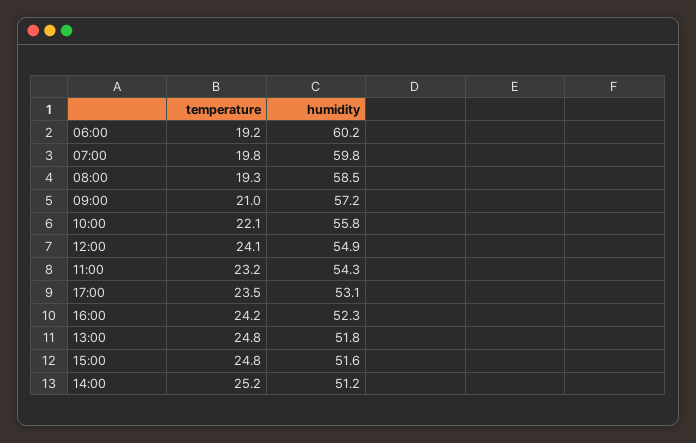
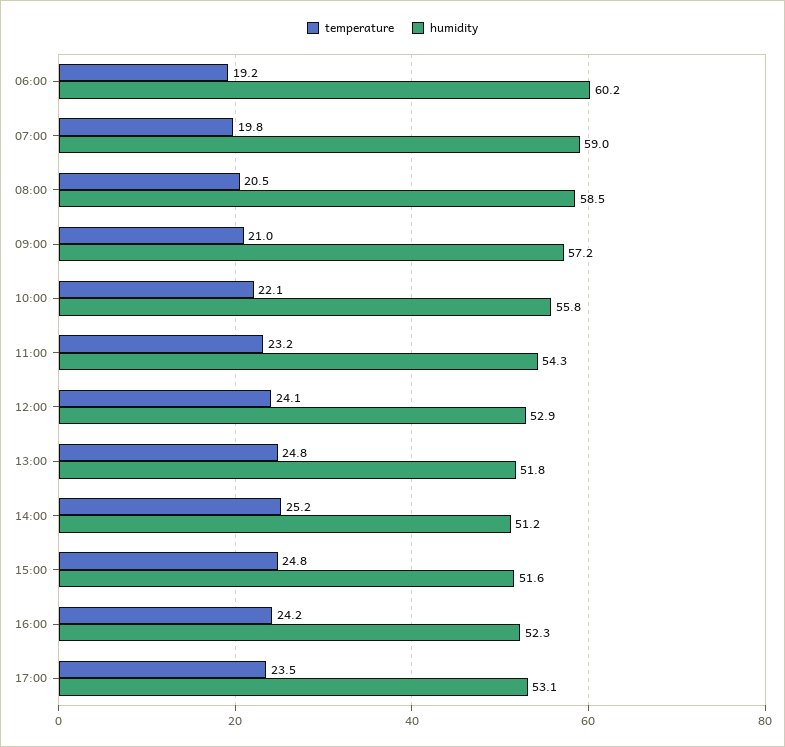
  {
    "temperature": {
      "06:00": 19.2,
      "07:00": 19.8,
-     "08:00": 19.3,
+     "08:00": 20.5,
      "09:00": 21,
      "10:00": 22.1,
      "12:00": 24.1,
      "11:00": 23.2,
      "17:00": 23.5,
      "16:00": 24.2,
      "13:00": 24.8,
      "15:00": 24.8,
      "14:00": 25.2
    },
    "humidity": {
      "06:00": 60.2,
-     "07:00": 59.8,
+     "07:00": 59,
      "08:00": 58.5,
      "09:00": 57.2,
      "10:00": 55.8,
-     "12:00": 54.9,
+     "12:00": 52.9,
      "11:00": 54.3,
      "17:00": 53.1,
      "16:00": 52.3,
      "13:00": 51.8,
      "15:00": 51.6,
      "14:00": 51.2
    }
  }

